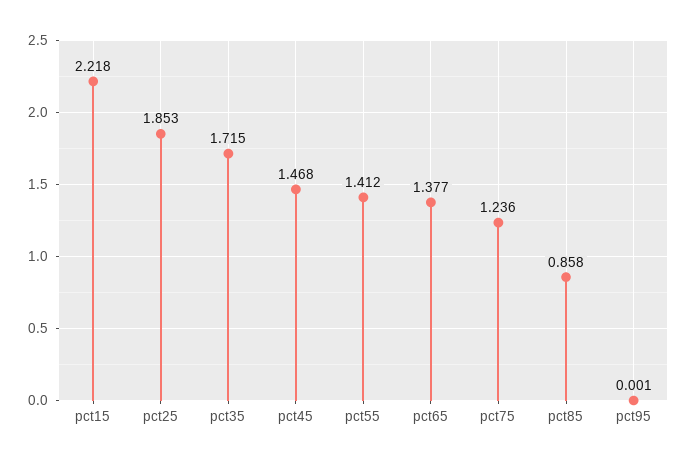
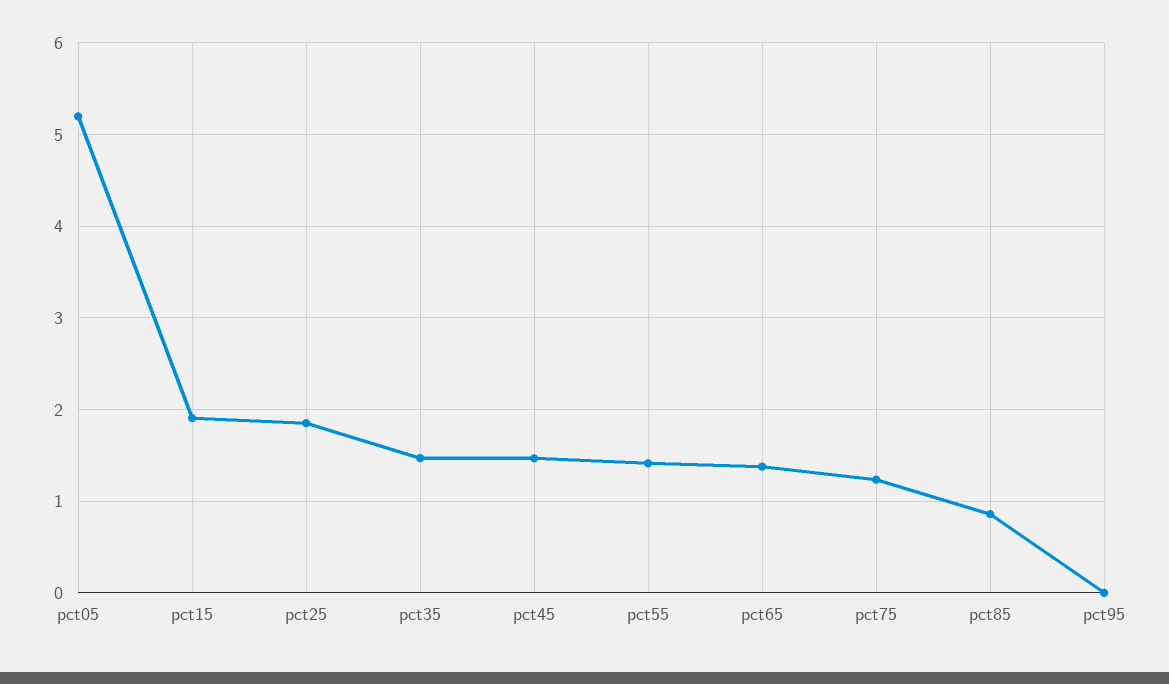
  {
-   "pct15": 2.218,
+   "pct15": 1.9,
    "pct25": 1.853,
-   "pct35": 1.715,
+   "pct35": 1.5,
    "pct45": 1.468,
    "pct55": 1.412,
    "pct65": 1.377,
    "pct75": 1.236,
    "pct85": 0.858,
-   "pct95": 0.001
+   "pct95": 0.001,
+   "pct05": 5.2
  }

